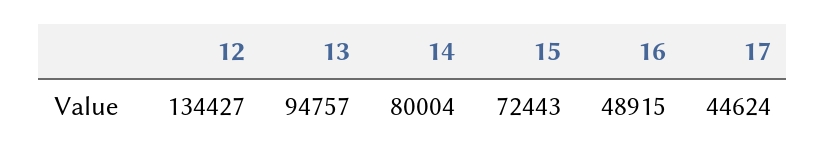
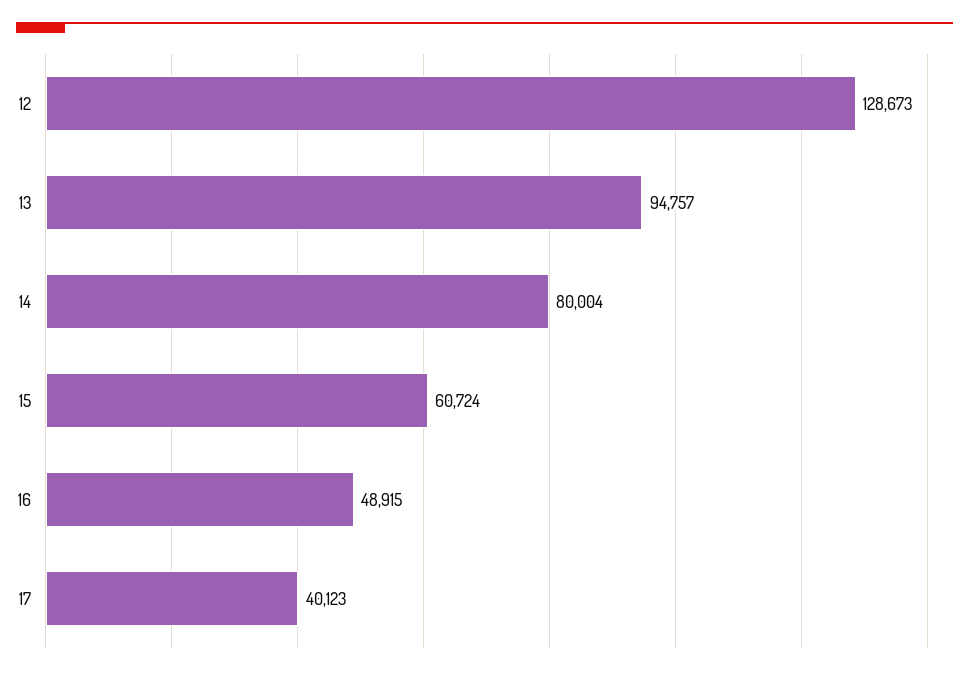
  {
-   "12": 134427,
+   "12": 128673,
    "13": 94757,
    "14": 80004,
-   "15": 72443,
+   "15": 60724,
    "16": 48915,
-   "17": 44624
+   "17": 40123
  }

